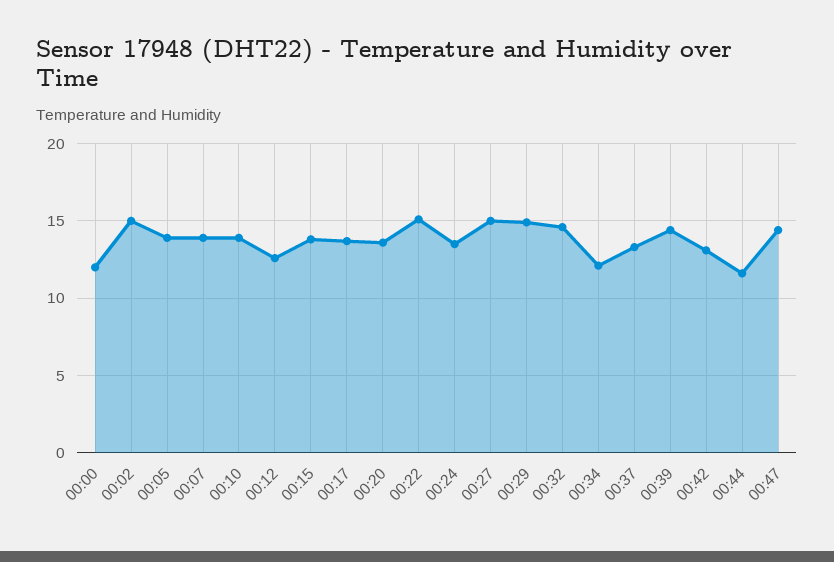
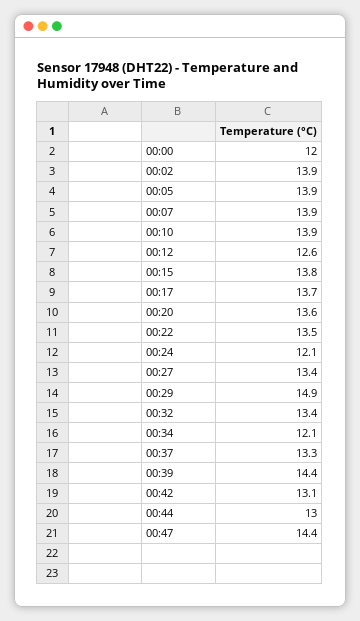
  {
    "00:00": 12,
-   "00:02": 15,
+   "00:02": 13.9,
    "00:05": 13.9,
    "00:07": 13.9,
    "00:10": 13.9,
    "00:12": 12.6,
    "00:15": 13.8,
    "00:17": 13.7,
    "00:20": 13.6,
-   "00:22": 15,
+   "00:22": 13.5,
-   "00:24": 13.5,
+   "00:24": 12.1,
-   "00:27": 15,
+   "00:27": 13.4,
    "00:29": 14.9,
-   "00:32": 14.5,
+   "00:32": 13.4,
    "00:34": 12.1,
    "00:37": 13.3,
    "00:39": 14.4,
    "00:42": 13.1,
-   "00:44": 11.5,
+   "00:44": 13,
    "00:47": 14.4
  }

